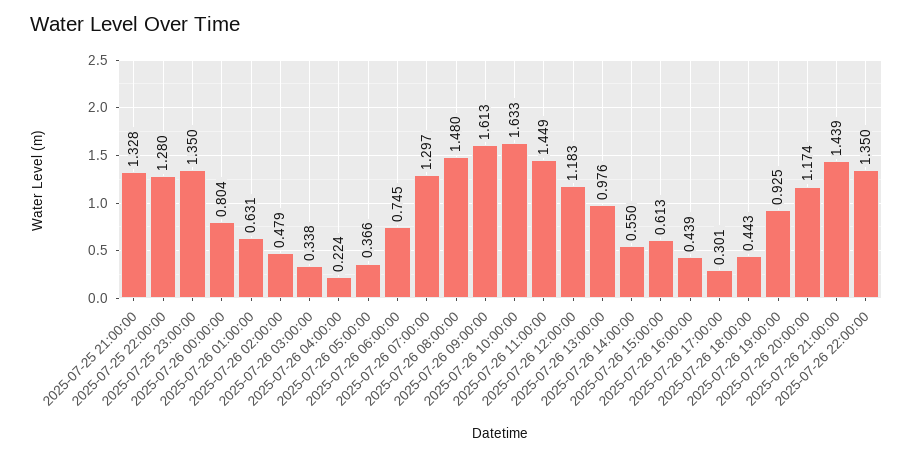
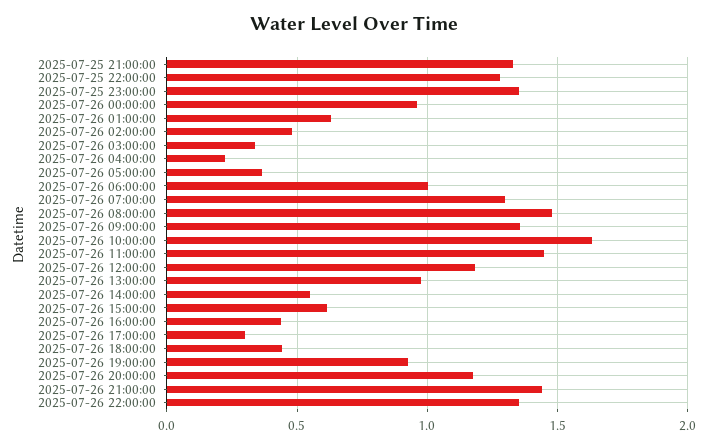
  {
    "2025-07-25 21:00:00": 1.328,
    "2025-07-25 22:00:00": 1.28,
    "2025-07-25 23:00:00": 1.35,
-   "2025-07-26 00:00:00": 0.804,
+   "2025-07-26 00:00:00": 0.95,
    "2025-07-26 01:00:00": 0.631,
    "2025-07-26 02:00:00": 0.479,
    "2025-07-26 03:00:00": 0.338,
    "2025-07-26 04:00:00": 0.224,
    "2025-07-26 05:00:00": 0.366,
-   "2025-07-26 06:00:00": 0.745,
+   "2025-07-26 06:00:00": 1,
    "2025-07-26 07:00:00": 1.297,
    "2025-07-26 08:00:00": 1.48,
-   "2025-07-26 09:00:00": 1.613,
+   "2025-07-26 09:00:00": 1.35,
    "2025-07-26 10:00:00": 1.633,
    "2025-07-26 11:00:00": 1.449,
    "2025-07-26 12:00:00": 1.183,
    "2025-07-26 13:00:00": 0.976,
    "2025-07-26 14:00:00": 0.55,
    "2025-07-26 15:00:00": 0.613,
    "2025-07-26 16:00:00": 0.439,
    "2025-07-26 17:00:00": 0.301,
    "2025-07-26 18:00:00": 0.443,
    "2025-07-26 19:00:00": 0.925,
    "2025-07-26 20:00:00": 1.174,
    "2025-07-26 21:00:00": 1.439,
    "2025-07-26 22:00:00": 1.35
  }

